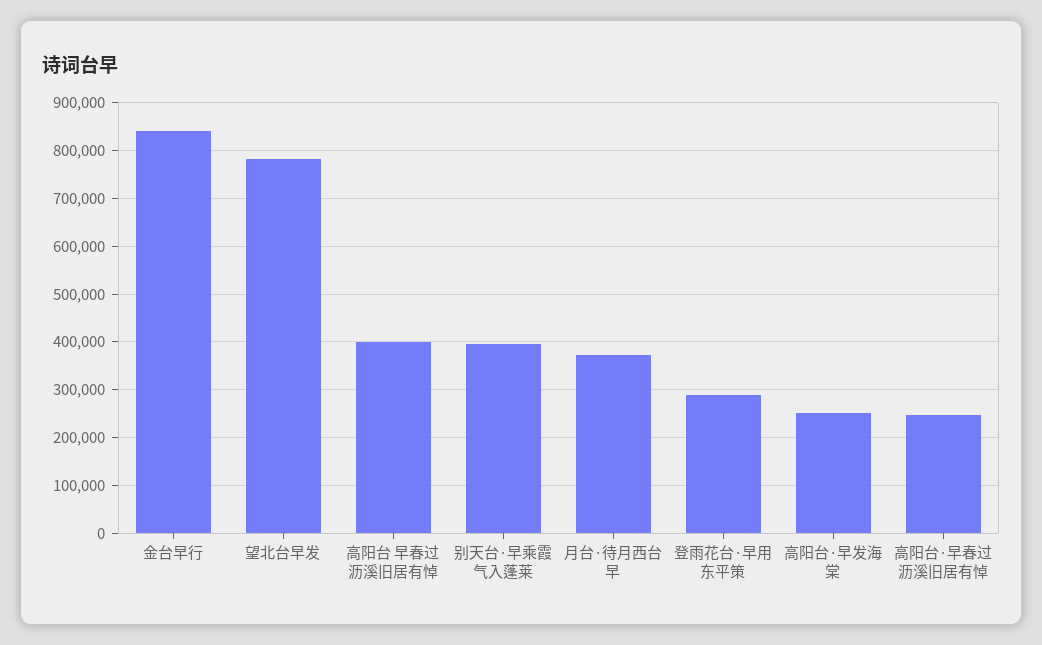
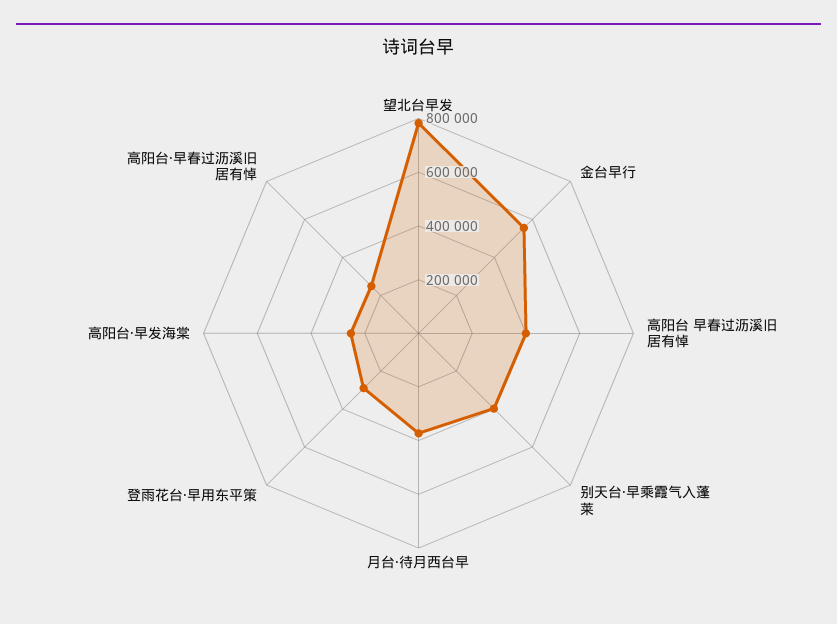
  {
-   "金台早行": 840000,
+   "金台早行": 550000,
    "望北台早发": 780000,
    "高阳台 早春过沥溪旧居有悼": 400000,
    "别天台·早乘霞气入蓬莱": 400000,
    "月台·待月西台早": 380000,
    "登雨花台·早用东平策": 280000,
    "高阳台·早发海棠": 260000,
    "高阳台·早春过沥溪旧居有悼": 240000
  }

